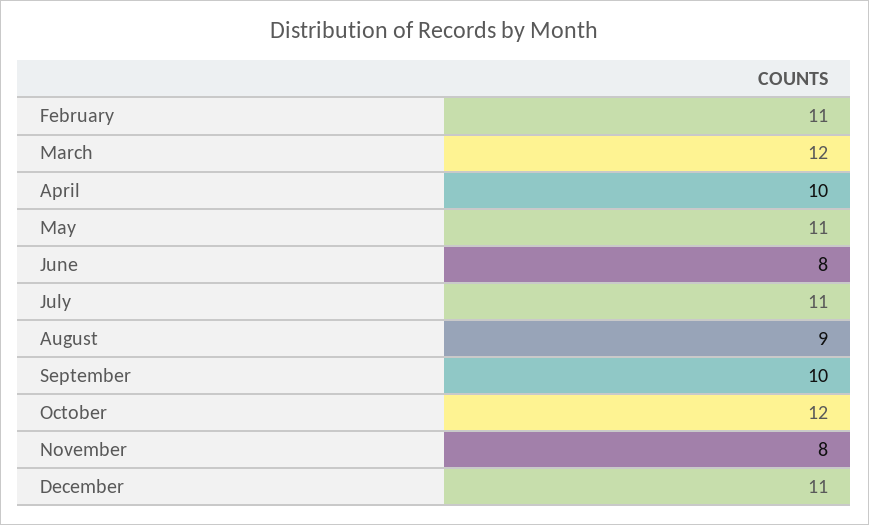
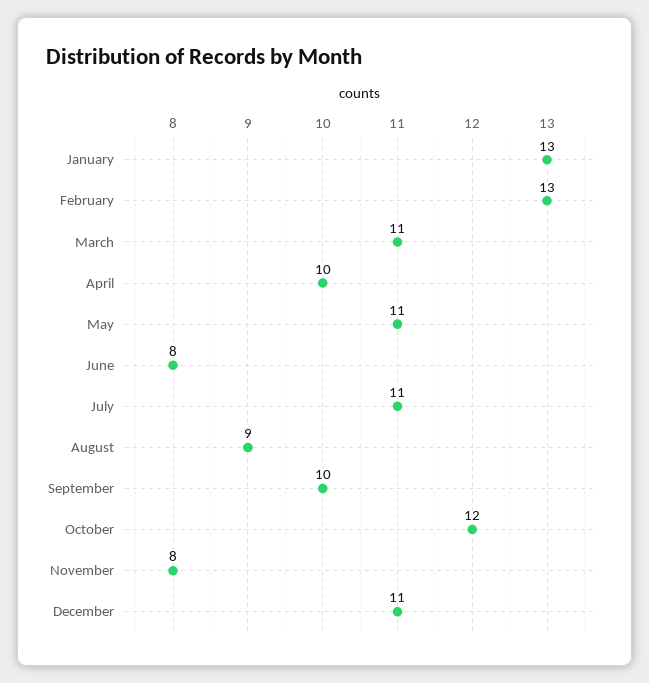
  {
-   "February": 11,
+   "February": 13,
-   "March": 12,
+   "March": 11,
    "April": 10,
    "May": 11,
    "June": 8,
    "July": 11,
    "August": 9,
    "September": 10,
    "October": 12,
    "November": 8,
-   "December": 11
+   "December": 11,
+   "January": 13
  }

